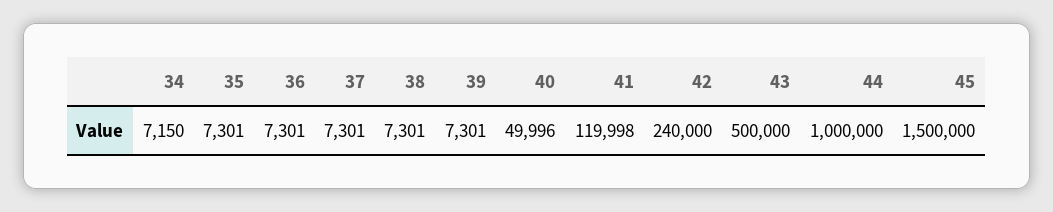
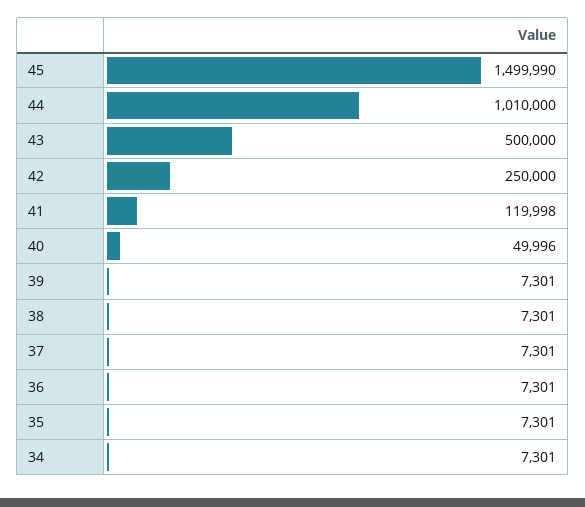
  {
-   "34": 7150,
+   "34": 7301,
    "35": 7301,
    "36": 7301,
    "37": 7301,
    "38": 7301,
    "39": 7301,
    "40": 49996,
    "41": 119998,
-   "42": 240000,
+   "42": 250000,
    "43": 500000,
-   "44": 1000000,
+   "44": 1010000,
-   "45": 1500000
+   "45": 1499990
  }

